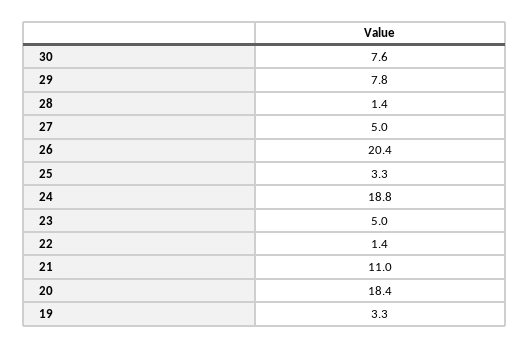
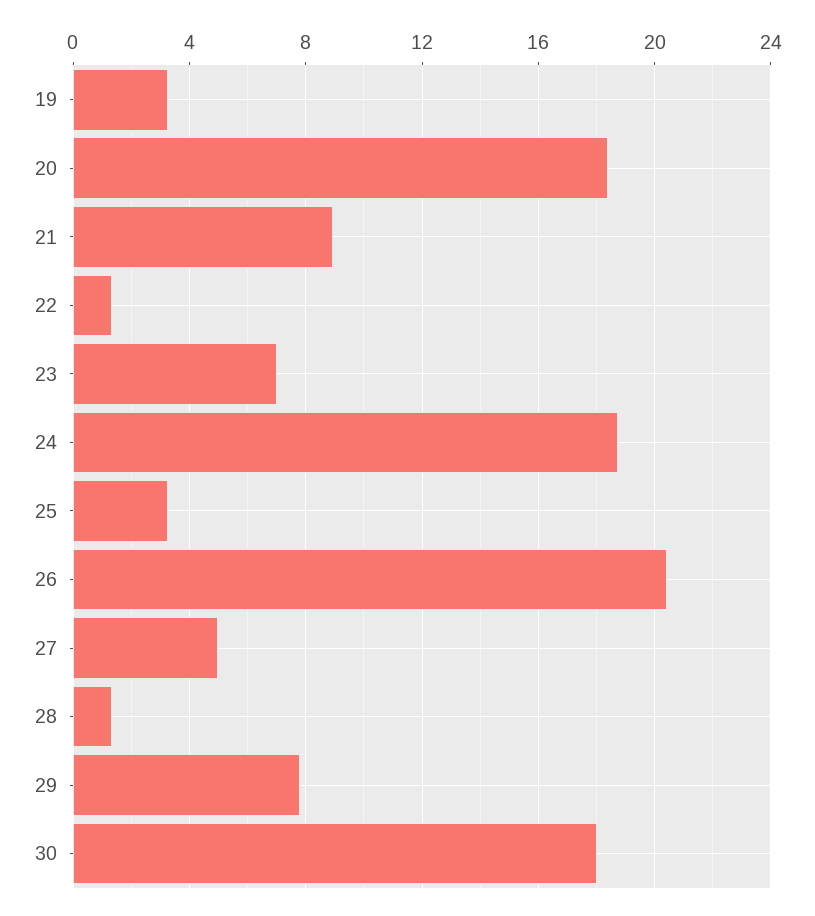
  {
-   "30": 7.6,
+   "30": 18,
    "29": 7.8,
    "28": 1.4,
    "27": 5,
    "26": 20.4,
    "25": 3.3,
    "24": 18.8,
-   "23": 5,
+   "23": 7,
    "22": 1.4,
-   "21": 11,
+   "21": 9,
    "20": 18.4,
    "19": 3.3
  }

